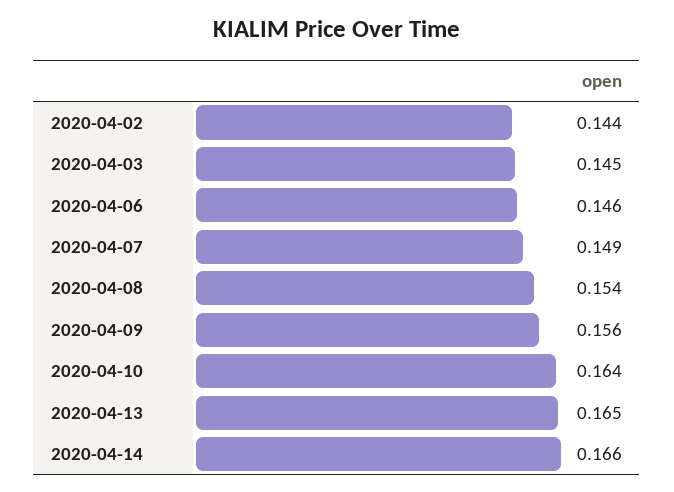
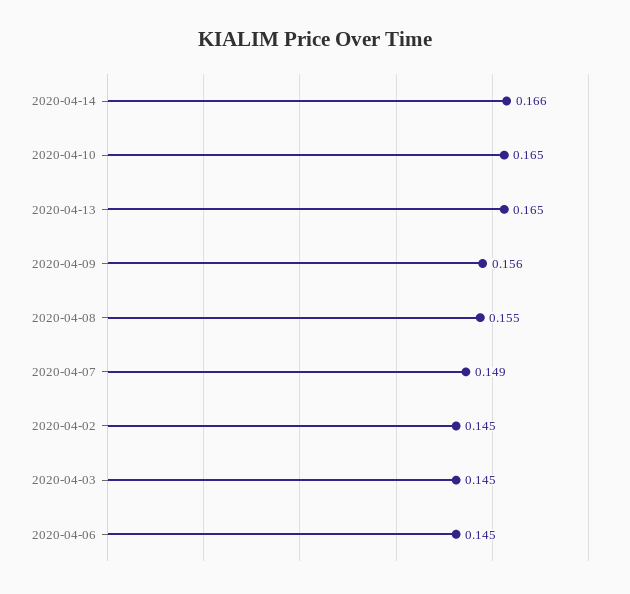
  {
-   "2020-04-02": 0.144,
+   "2020-04-02": 0.145,
    "2020-04-03": 0.145,
-   "2020-04-06": 0.146,
+   "2020-04-06": 0.145,
    "2020-04-07": 0.149,
-   "2020-04-08": 0.154,
+   "2020-04-08": 0.155,
    "2020-04-09": 0.156,
-   "2020-04-10": 0.164,
+   "2020-04-10": 0.165,
    "2020-04-13": 0.165,
    "2020-04-14": 0.166
  }

